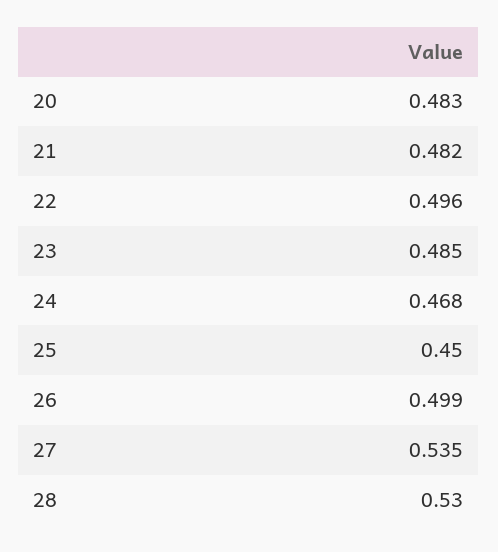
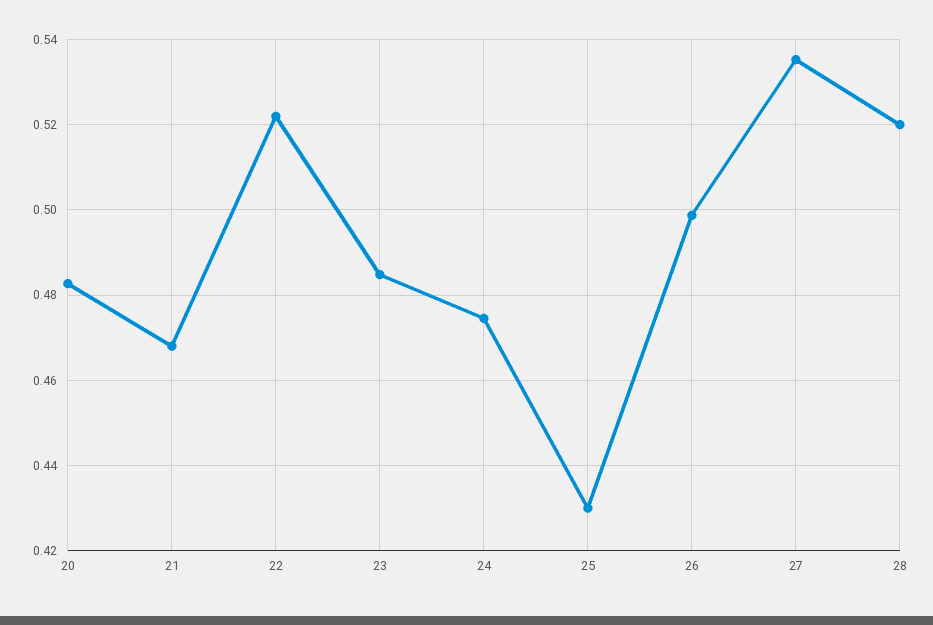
  {
    "20": 0.483,
-   "21": 0.482,
+   "21": 0.468,
-   "22": 0.496,
+   "22": 0.522,
    "23": 0.485,
-   "24": 0.468,
+   "24": 0.474,
-   "25": 0.45,
+   "25": 0.43,
    "26": 0.499,
    "27": 0.535,
-   "28": 0.53
+   "28": 0.52
  }

